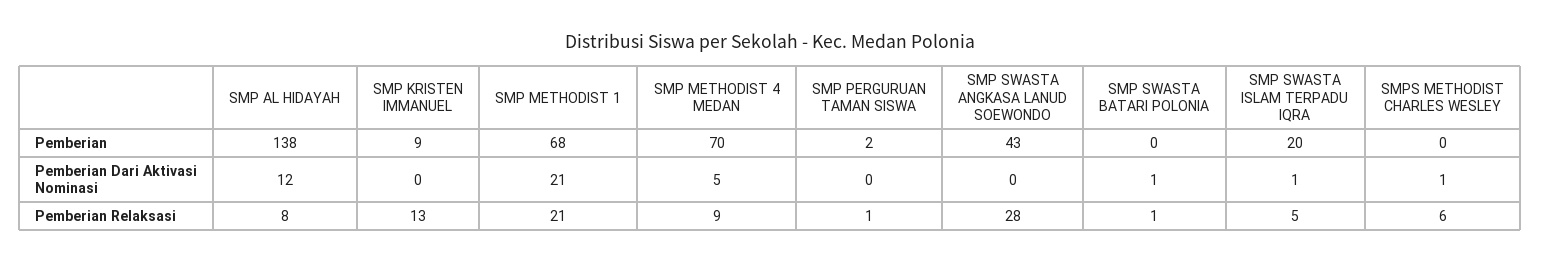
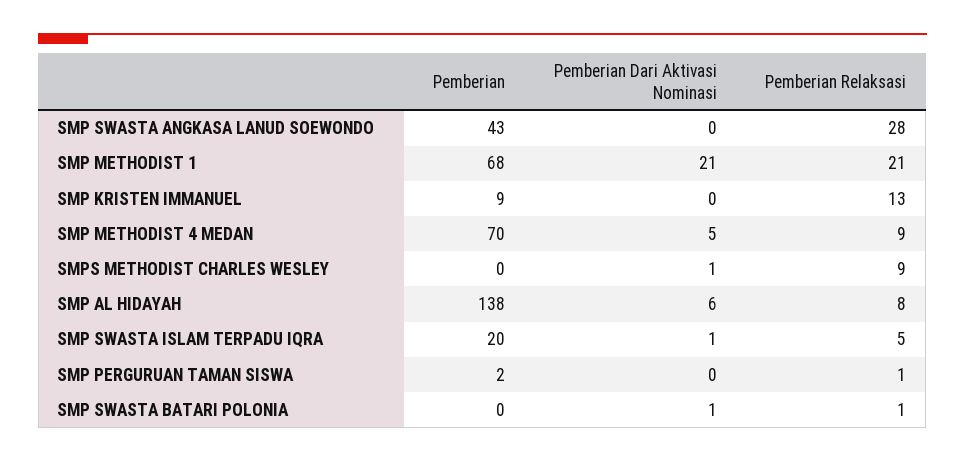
  {
    "SMP AL HIDAYAH": {
      "Pemberian": 138,
-     "Pemberian Dari Aktivasi Nominasi": 12,
+     "Pemberian Dari Aktivasi Nominasi": 6,
      "Pemberian Relaksasi": 8
    },
    "SMP KRISTEN IMMANUEL": {
      "Pemberian": 9,
      "Pemberian Dari Aktivasi Nominasi": 0,
      "Pemberian Relaksasi": 13
    },
    "SMP METHODIST 1": {
      "Pemberian": 68,
      "Pemberian Dari Aktivasi Nominasi": 21,
      "Pemberian Relaksasi": 21
    },
    "SMP METHODIST 4 MEDAN": {
      "Pemberian": 70,
      "Pemberian Dari Aktivasi Nominasi": 5,
      "Pemberian Relaksasi": 9
    },
    "SMP PERGURUAN TAMAN SISWA": {
      "Pemberian": 2,
      "Pemberian Dari Aktivasi Nominasi": 0,
      "Pemberian Relaksasi": 1
    },
    "SMP SWASTA ANGKASA LANUD SOEWONDO": {
      "Pemberian": 43,
      "Pemberian Dari Aktivasi Nominasi": 0,
      "Pemberian Relaksasi": 28
    },
    "SMP SWASTA BATARI POLONIA": {
      "Pemberian": 0,
      "Pemberian Dari Aktivasi Nominasi": 1,
      "Pemberian Relaksasi": 1
    },
    "SMP SWASTA ISLAM TERPADU IQRA": {
      "Pemberian": 20,
      "Pemberian Dari Aktivasi Nominasi": 1,
      "Pemberian Relaksasi": 5
    },
    "SMPS METHODIST CHARLES WESLEY": {
      "Pemberian": 0,
      "Pemberian Dari Aktivasi Nominasi": 1,
-     "Pemberian Relaksasi": 6
+     "Pemberian Relaksasi": 9
    }
  }

